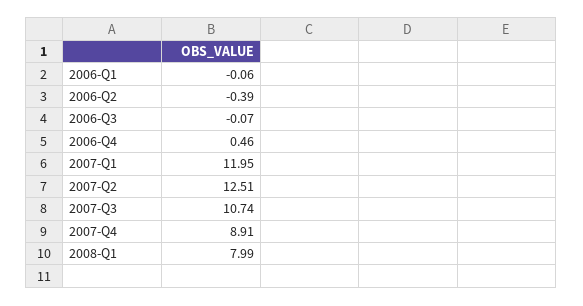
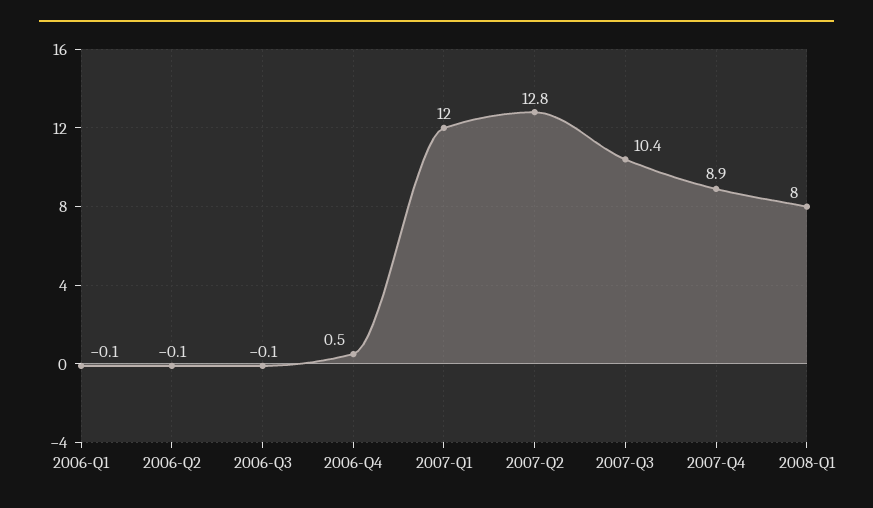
  {
    "2006-Q1": -0.06,
-   "2006-Q2": -0.39,
+   "2006-Q2": -0.1,
    "2006-Q3": -0.07,
    "2006-Q4": 0.46,
    "2007-Q1": 11.95,
-   "2007-Q2": 12.51,
+   "2007-Q2": 12.8,
-   "2007-Q3": 10.74,
+   "2007-Q3": 10.4,
    "2007-Q4": 8.91,
    "2008-Q1": 7.99
  }

